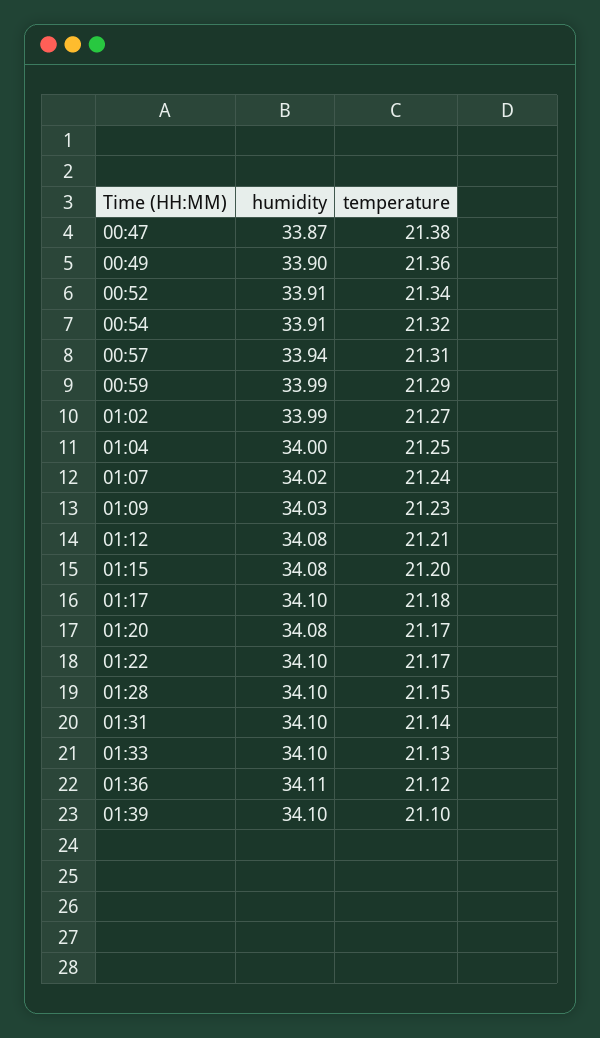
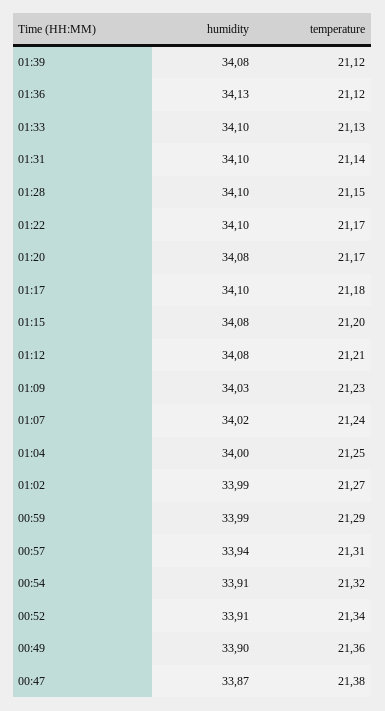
  {
    "humidity": {
      "00:47": 33.87,
      "00:49": 33.9,
      "00:52": 33.91,
      "00:54": 33.91,
      "00:57": 33.94,
      "00:59": 33.99,
      "01:02": 33.99,
      "01:04": 34,
      "01:07": 34.02,
      "01:09": 34.03,
      "01:12": 34.08,
      "01:15": 34.08,
      "01:17": 34.1,
      "01:20": 34.08,
      "01:22": 34.1,
      "01:28": 34.1,
      "01:31": 34.1,
      "01:33": 34.1,
-     "01:36": 34.11,
+     "01:36": 34.13,
-     "01:39": 34.1
+     "01:39": 34.08
    },
    "temperature": {
      "00:47": 21.38,
      "00:49": 21.36,
      "00:52": 21.34,
      "00:54": 21.32,
      "00:57": 21.31,
      "00:59": 21.29,
      "01:02": 21.27,
      "01:04": 21.25,
      "01:07": 21.24,
      "01:09": 21.23,
      "01:12": 21.21,
      "01:15": 21.2,
      "01:17": 21.18,
      "01:20": 21.17,
      "01:22": 21.17,
      "01:28": 21.15,
      "01:31": 21.14,
      "01:33": 21.13,
      "01:36": 21.12,
-     "01:39": 21.1
+     "01:39": 21.12
    }
  }

